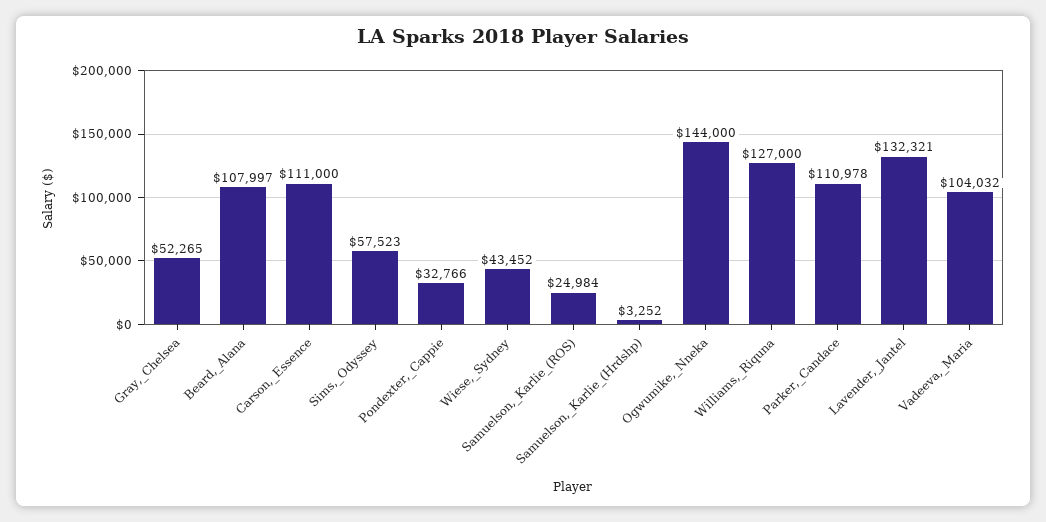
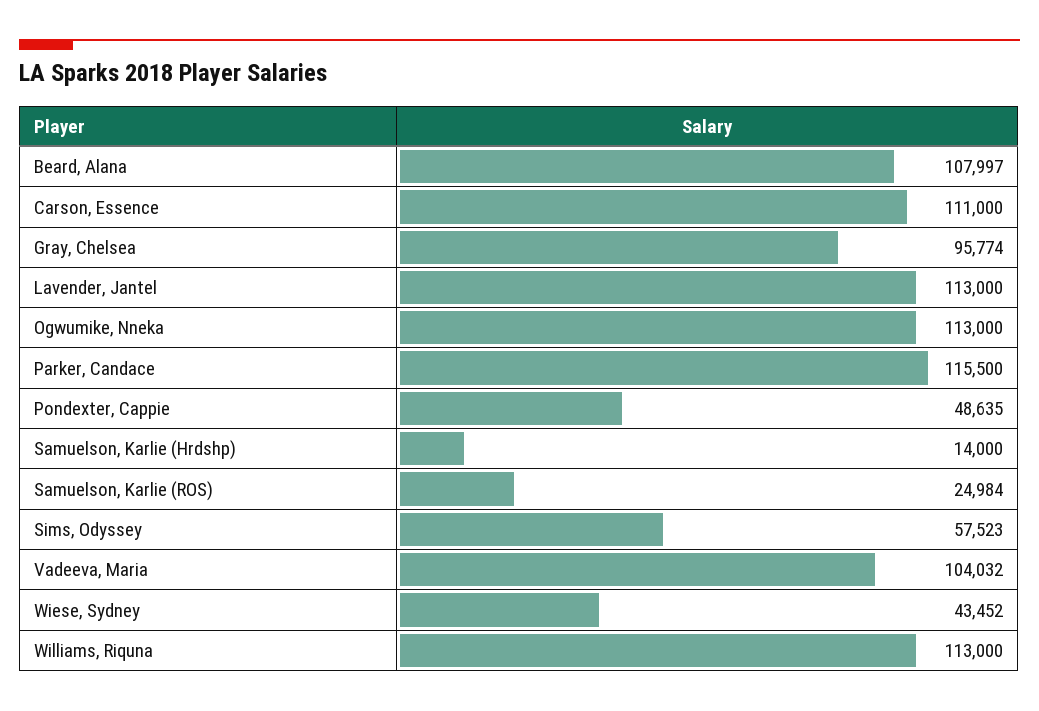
  {
-   "Gray,_Chelsea": 52265,
+   "Gray,_Chelsea": 95774,
    "Beard,_Alana": 107997,
    "Carson,_Essence": 111000,
    "Sims,_Odyssey": 57523,
-   "Pondexter,_Cappie": 32766,
+   "Pondexter,_Cappie": 48635,
    "Wiese,_Sydney": 43452,
    "Samuelson,_Karlie_(ROS)": 24984,
-   "Samuelson,_Karlie_(Hrdshp)": 3252,
+   "Samuelson,_Karlie_(Hrdshp)": 14000,
-   "Ogwumike,_Nneka": 144000,
+   "Ogwumike,_Nneka": 113000,
-   "Williams,_Riquna": 127000,
+   "Williams,_Riquna": 113000,
-   "Parker,_Candace": 110978,
+   "Parker,_Candace": 115500,
-   "Lavender,_Jantel": 132321,
+   "Lavender,_Jantel": 113000,
    "Vadeeva,_Maria": 104032
  }

